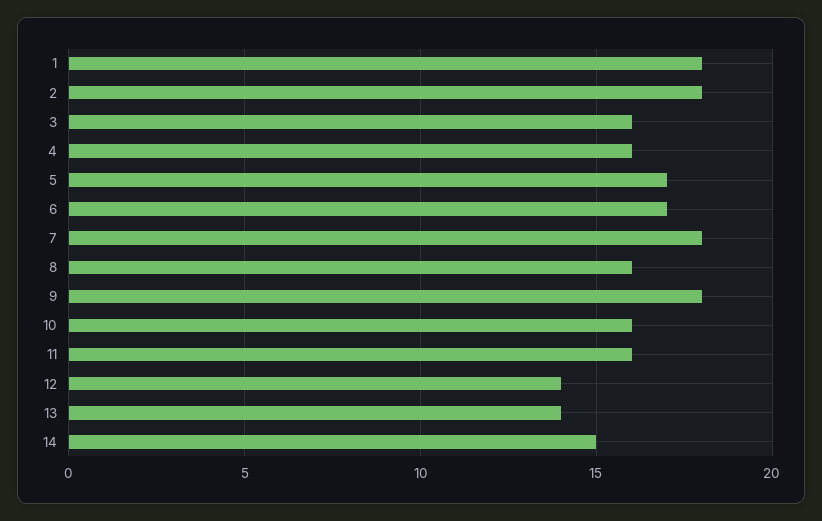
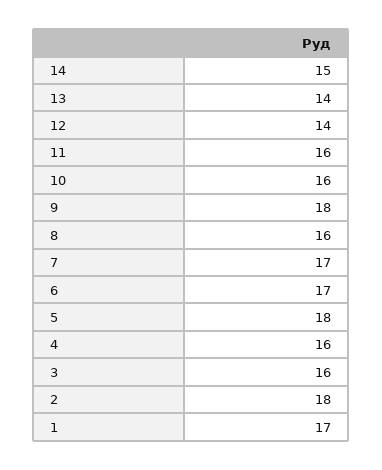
  {
-   "1": 18,
+   "1": 17,
    "2": 18,
    "3": 16,
    "4": 16,
-   "5": 17,
+   "5": 18,
    "6": 17,
-   "7": 18,
+   "7": 17,
    "8": 16,
    "9": 18,
    "10": 16,
    "11": 16,
    "12": 14,
    "13": 14,
    "14": 15
  }

